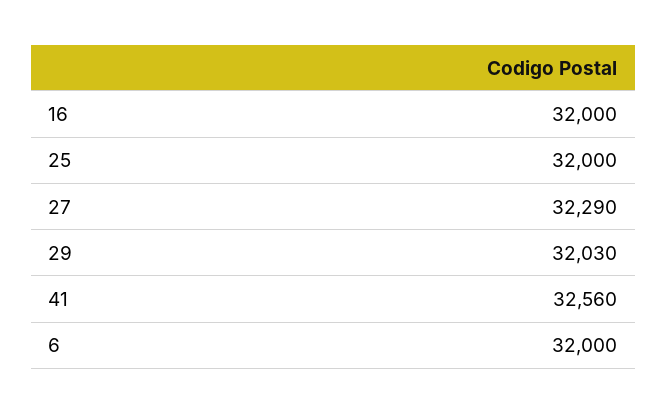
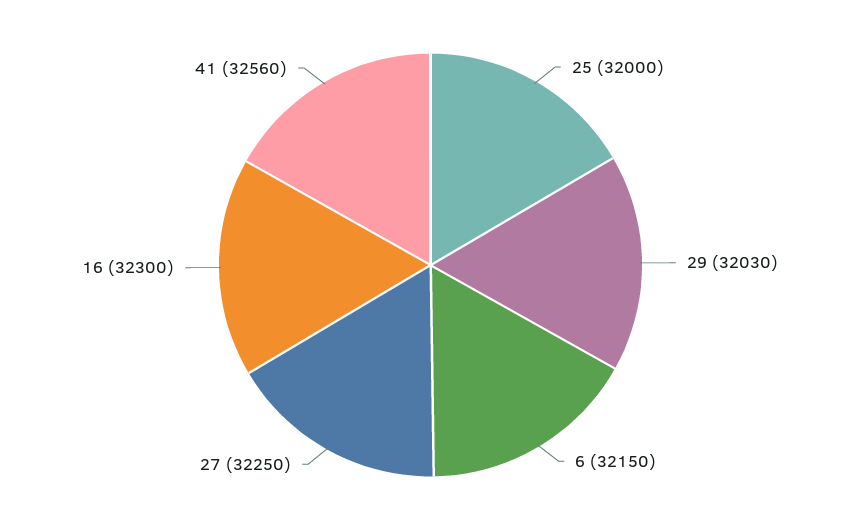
  {
-   "16": 32000,
+   "16": 32300,
    "25": 32000,
-   "27": 32290,
+   "27": 32250,
    "29": 32030,
    "41": 32560,
-   "6": 32000
+   "6": 32150
  }

